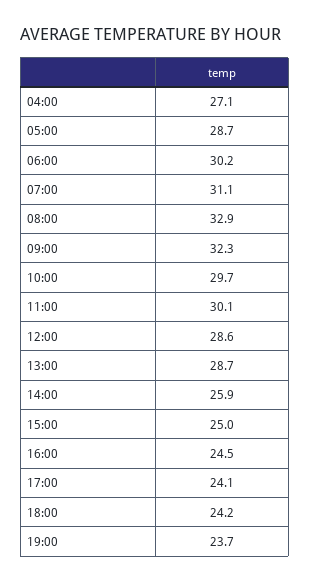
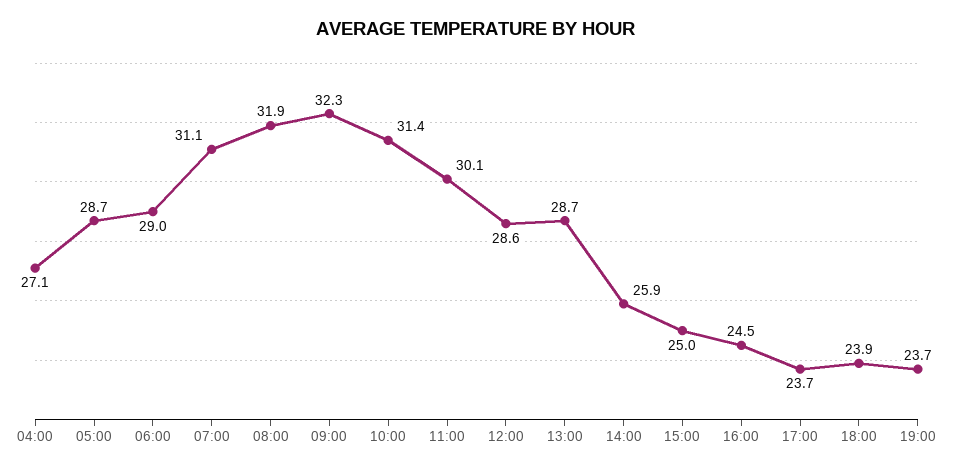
  {
    "04:00": 27.1,
    "05:00": 28.7,
-   "06:00": 30.2,
+   "06:00": 29,
    "07:00": 31.1,
-   "08:00": 32.9,
+   "08:00": 31.9,
    "09:00": 32.3,
-   "10:00": 29.7,
+   "10:00": 31.4,
    "11:00": 30.1,
    "12:00": 28.6,
    "13:00": 28.7,
    "14:00": 25.9,
    "15:00": 25,
    "16:00": 24.5,
-   "17:00": 24.1,
+   "17:00": 23.7,
-   "18:00": 24.2,
+   "18:00": 23.9,
    "19:00": 23.7
  }

